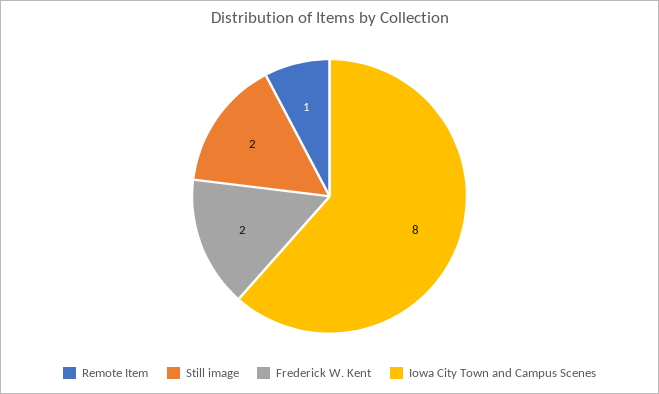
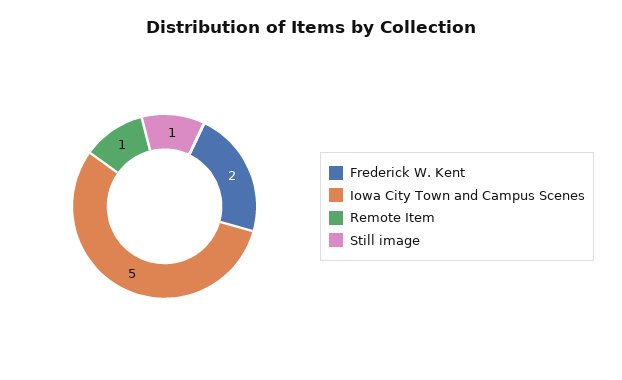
  {
    "Remote Item": 1,
-   "Still image": 2,
+   "Still image": 1,
    "Frederick W. Kent": 2,
-   "Iowa City Town and Campus Scenes": 8
+   "Iowa City Town and Campus Scenes": 5
  }

